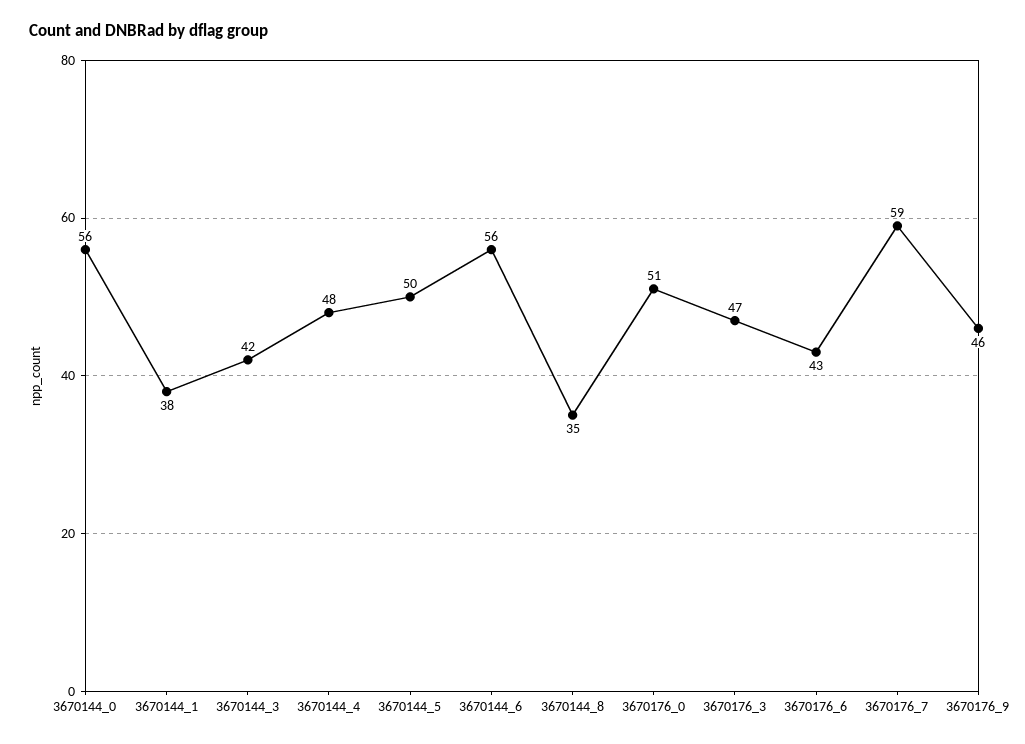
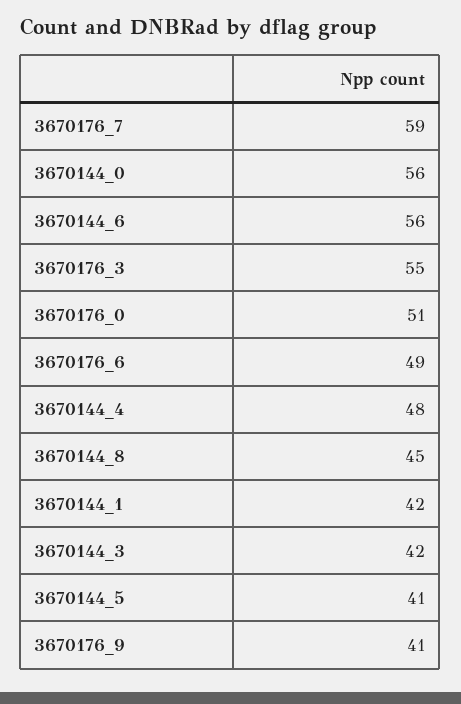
  {
    "3670144_0": 56,
-   "3670144_1": 38,
+   "3670144_1": 42,
    "3670144_3": 42,
    "3670144_4": 48,
-   "3670144_5": 50,
+   "3670144_5": 41,
    "3670144_6": 56,
-   "3670144_8": 35,
+   "3670144_8": 45,
    "3670176_0": 51,
-   "3670176_3": 47,
+   "3670176_3": 55,
-   "3670176_6": 43,
+   "3670176_6": 49,
    "3670176_7": 59,
-   "3670176_9": 46
+   "3670176_9": 41
  }

